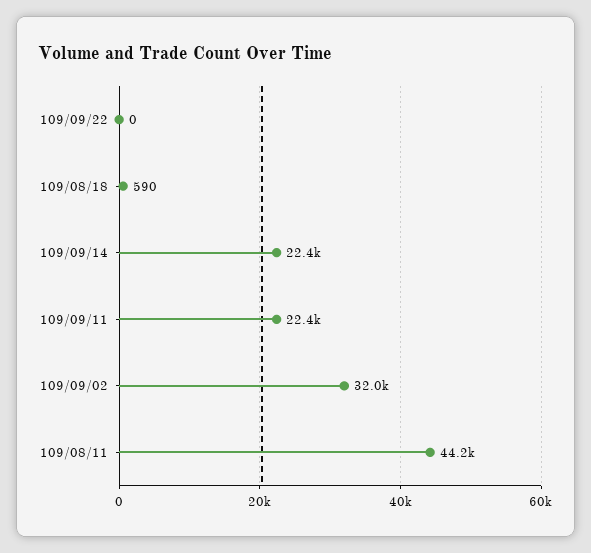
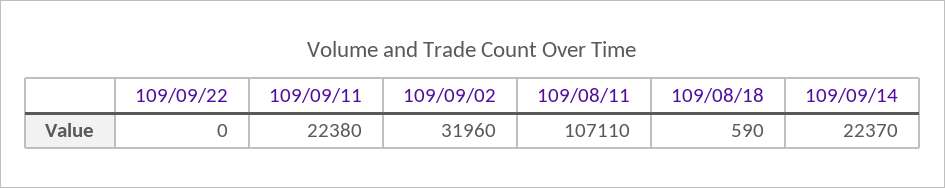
  {
    "109/09/22": 0,
    "109/08/18": 590,
    "109/09/14": 22370,
    "109/09/11": 22380,
    "109/09/02": 31960,
-   "109/08/11": 44200
+   "109/08/11": 107110
  }

